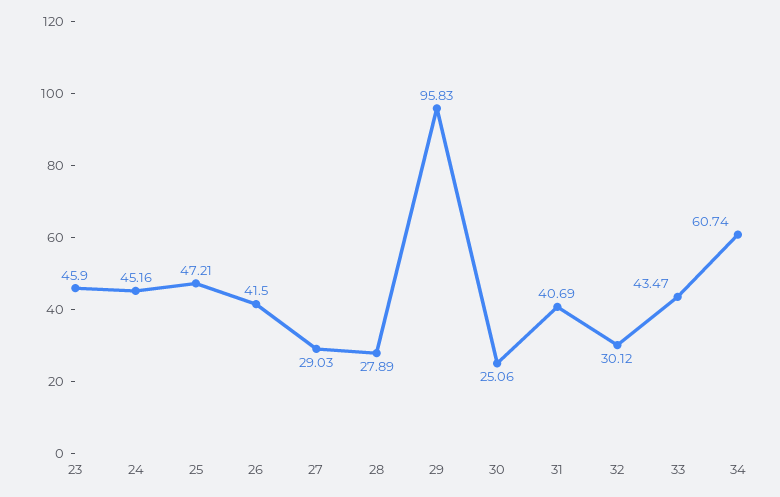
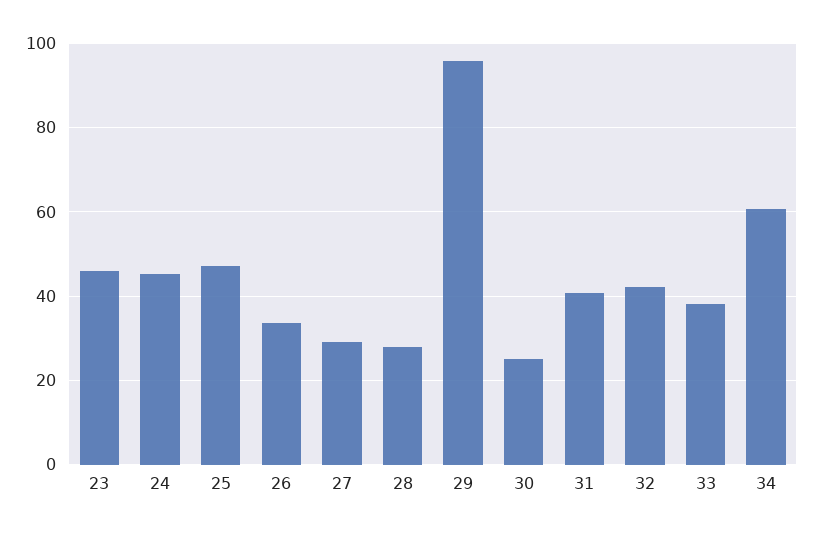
  {
    "23": 45.9,
    "24": 45.16,
    "25": 47.21,
-   "26": 41.5,
+   "26": 34,
    "27": 29.03,
    "28": 27.89,
    "29": 95.83,
    "30": 25.06,
    "31": 40.69,
-   "32": 30.12,
+   "32": 42,
-   "33": 43.47,
+   "33": 38,
    "34": 60.74
  }

